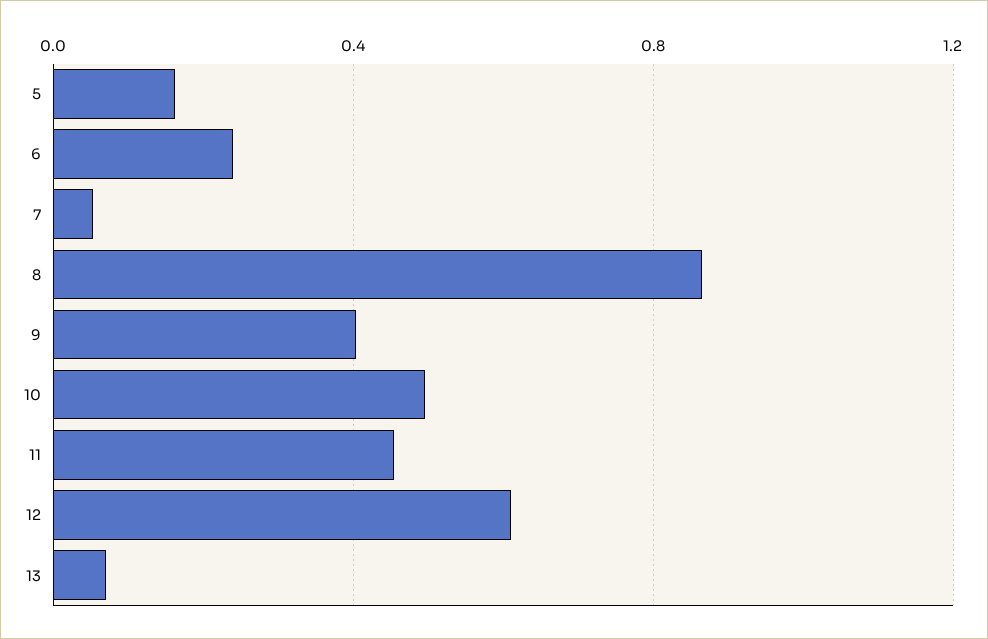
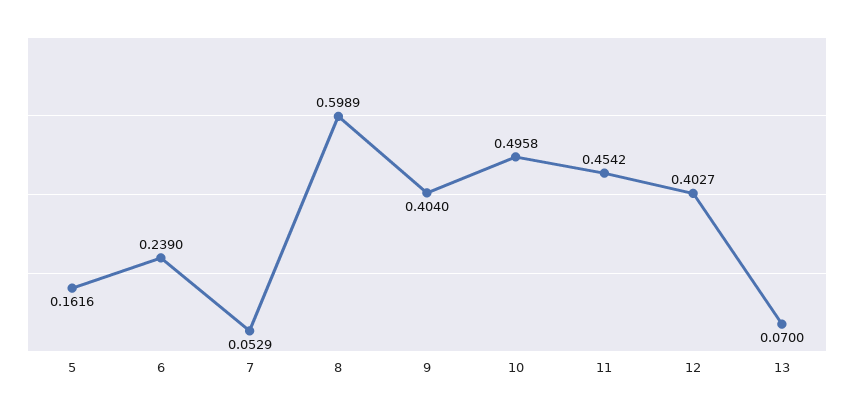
  {
    "5": 0.1616,
    "6": 0.239,
    "7": 0.0529,
-   "8": 0.85,
+   "8": 0.5989,
    "9": 0.404,
    "10": 0.4958,
    "11": 0.4542,
-   "12": 0.6,
+   "12": 0.4027,
    "13": 0.07
  }

